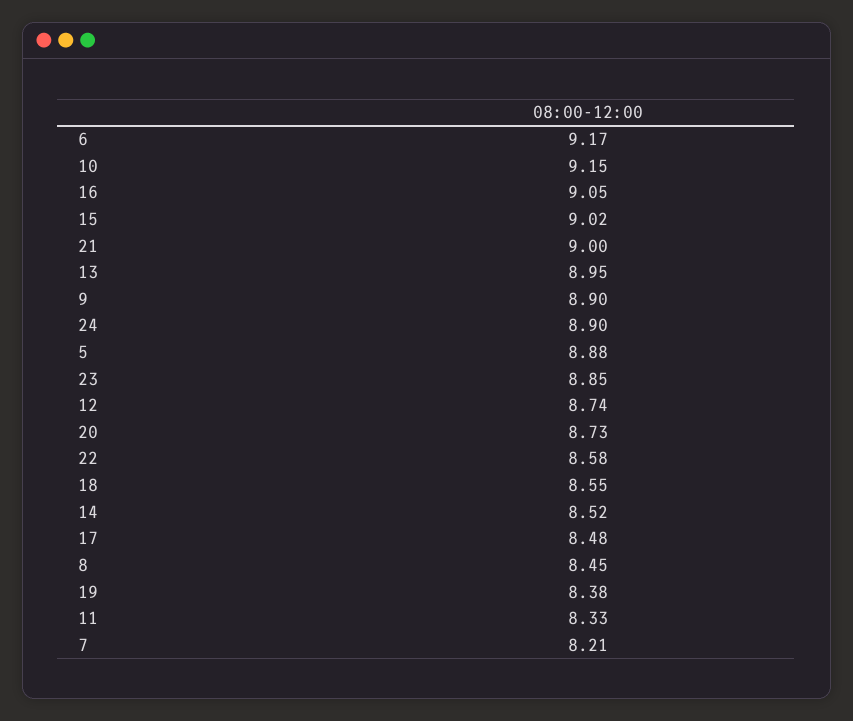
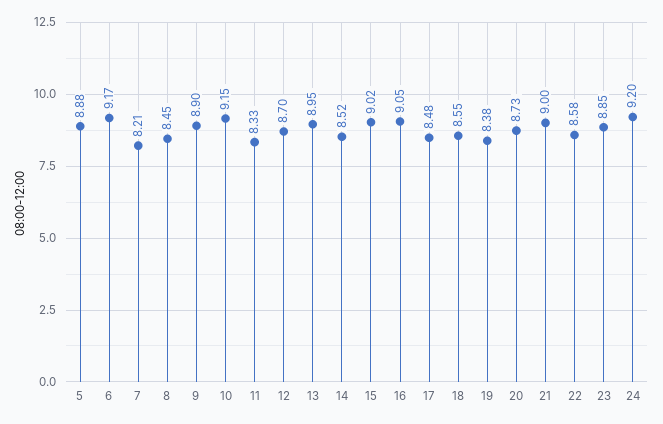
  {
    "6": 9.17,
    "10": 9.15,
    "16": 9.05,
    "15": 9.02,
    "21": 9,
    "13": 8.95,
    "9": 8.9,
-   "24": 8.9,
+   "24": 9.2,
    "5": 8.88,
    "23": 8.85,
-   "12": 8.74,
+   "12": 8.7,
    "20": 8.73,
    "22": 8.58,
    "18": 8.55,
    "14": 8.52,
    "17": 8.48,
    "8": 8.45,
    "19": 8.38,
    "11": 8.33,
    "7": 8.21
  }

